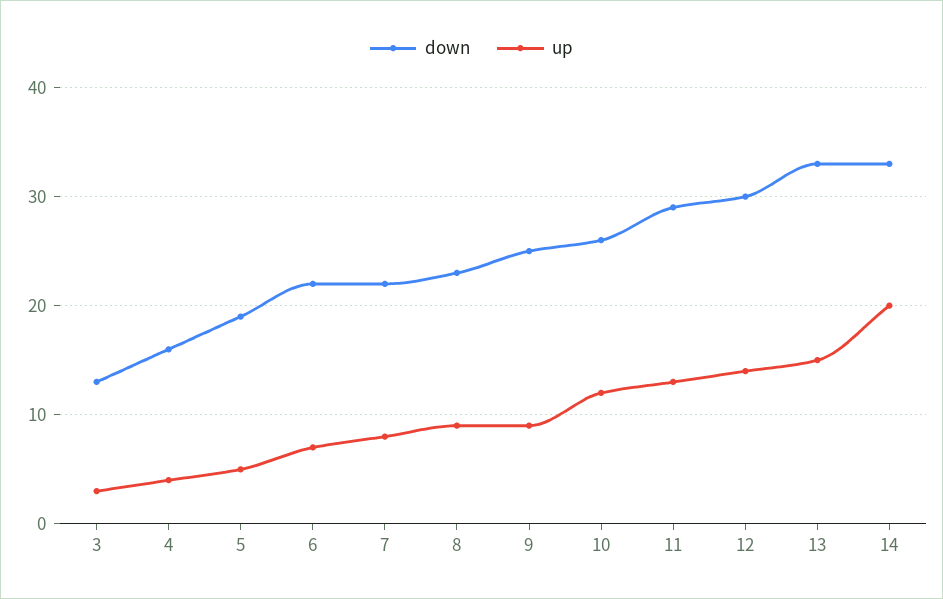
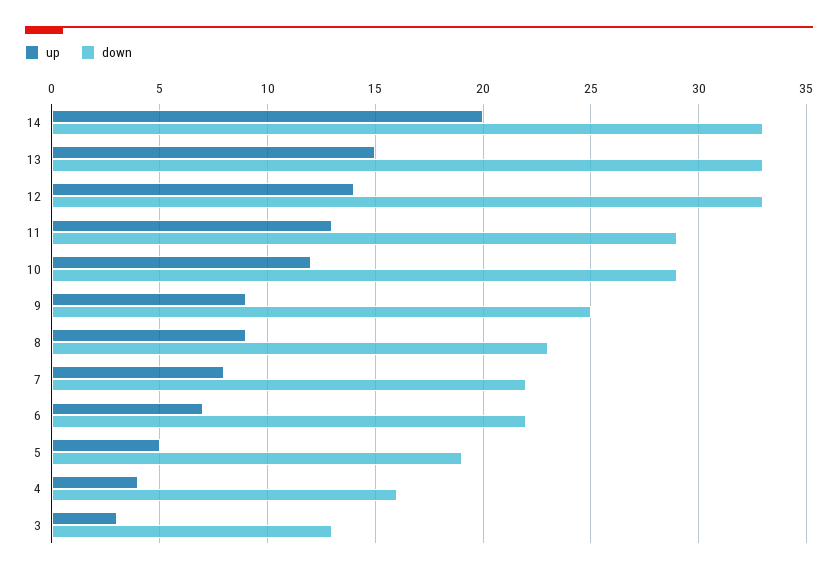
  {
    "down": {
      "3": 13,
      "4": 16,
      "5": 19,
      "6": 22,
      "7": 22,
      "8": 23,
      "9": 25,
-     "10": 26,
+     "10": 29,
      "11": 29,
-     "12": 30,
+     "12": 33,
      "13": 33,
      "14": 33
    },
    "up": {
      "3": 3,
      "4": 4,
      "5": 5,
      "6": 7,
      "7": 8,
      "8": 9,
      "9": 9,
      "10": 12,
      "11": 13,
      "12": 14,
      "13": 15,
      "14": 20
    }
  }

